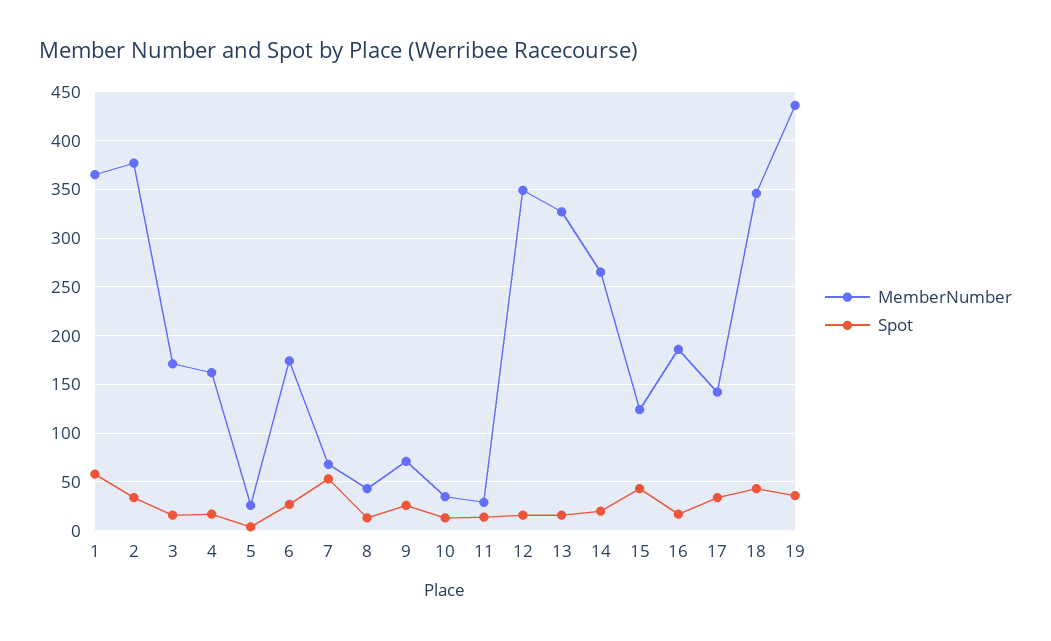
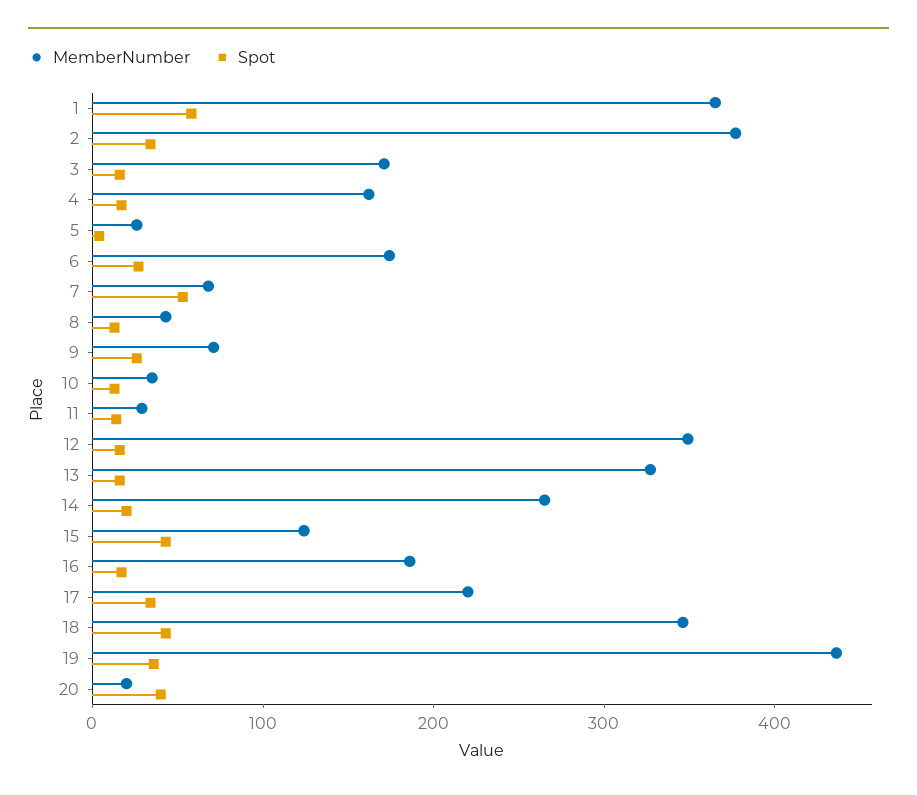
  {
    "MemberNumber": {
      "1": 370,
      "2": 380,
      "3": 170,
      "4": 160,
      "5": 30,
      "6": 170,
      "7": 70,
      "8": 40,
      "9": 70,
      "10": 40,
      "11": 30,
      "12": 350,
      "13": 330,
      "14": 270,
      "15": 120,
      "16": 190,
-     "17": 140,
+     "17": 220,
      "18": 350,
-     "19": 440
+     "19": 440,
+     "20": 20
    },
    "Spot": {
      "1": 60,
      "2": 30,
      "3": 20,
      "4": 20,
      "5": 0,
      "6": 30,
      "7": 50,
      "8": 10,
      "9": 30,
      "10": 10,
      "11": 10,
      "12": 20,
      "13": 20,
      "14": 20,
      "15": 40,
      "16": 20,
      "17": 30,
      "18": 40,
-     "19": 40
+     "19": 40,
+     "20": 40
    }
  }

